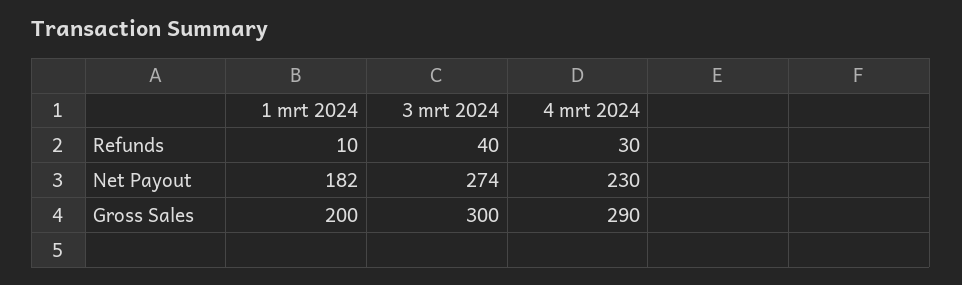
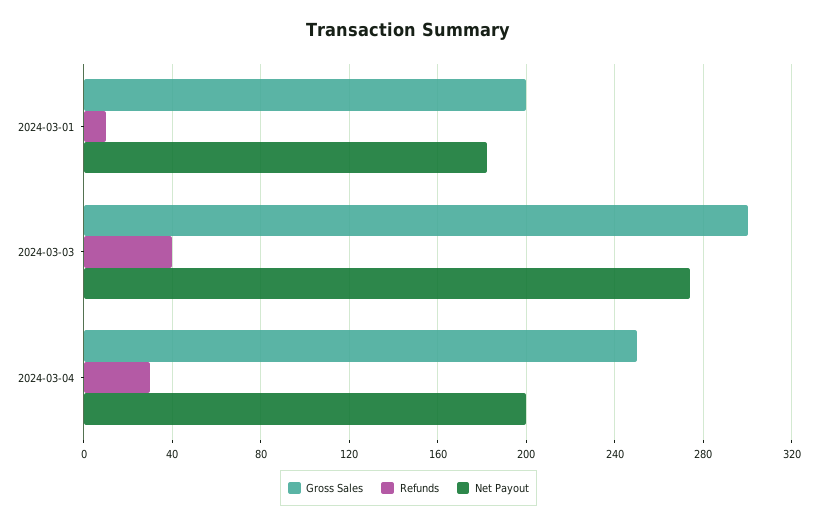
  {
    "Refunds": {
      "1 mrt 2024": 10,
      "3 mrt 2024": 40,
      "4 mrt 2024": 30
    },
    "Net Payout": {
      "1 mrt 2024": 182,
      "3 mrt 2024": 274,
-     "4 mrt 2024": 230
+     "4 mrt 2024": 200
    },
    "Gross Sales": {
      "1 mrt 2024": 200,
      "3 mrt 2024": 300,
-     "4 mrt 2024": 290
+     "4 mrt 2024": 250
    }
  }

